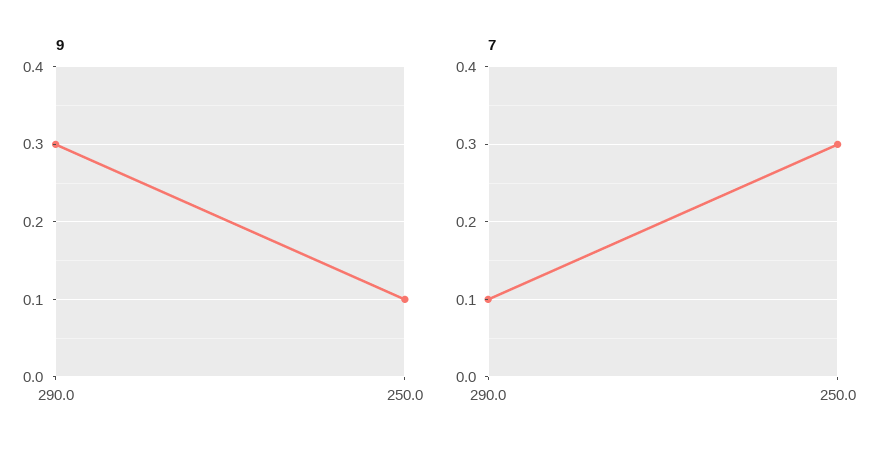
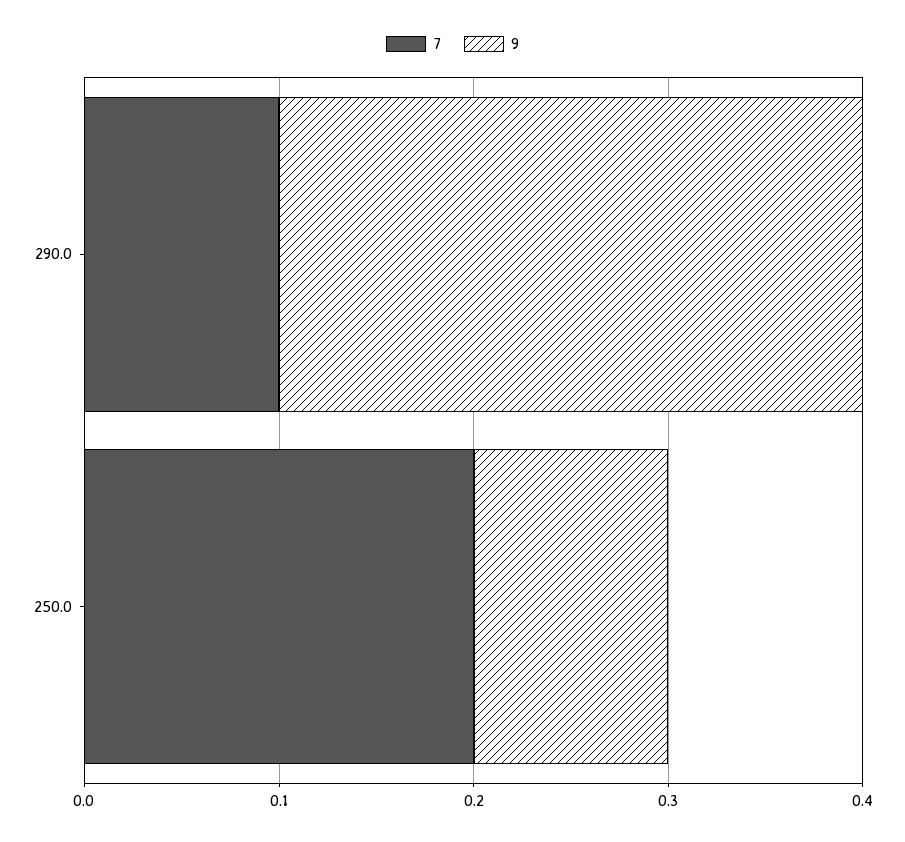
  {
    "9": {
      "290.0": 0.3,
      "250.0": 0.1
    },
    "7": {
      "290.0": 0.1,
-     "250.0": 0.3
+     "250.0": 0.2
    }
  }

